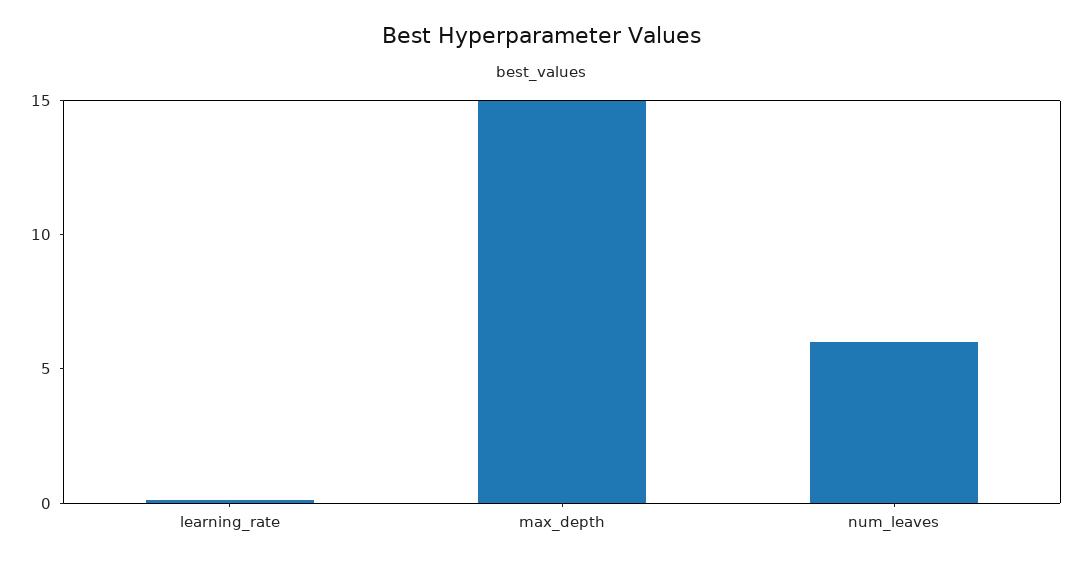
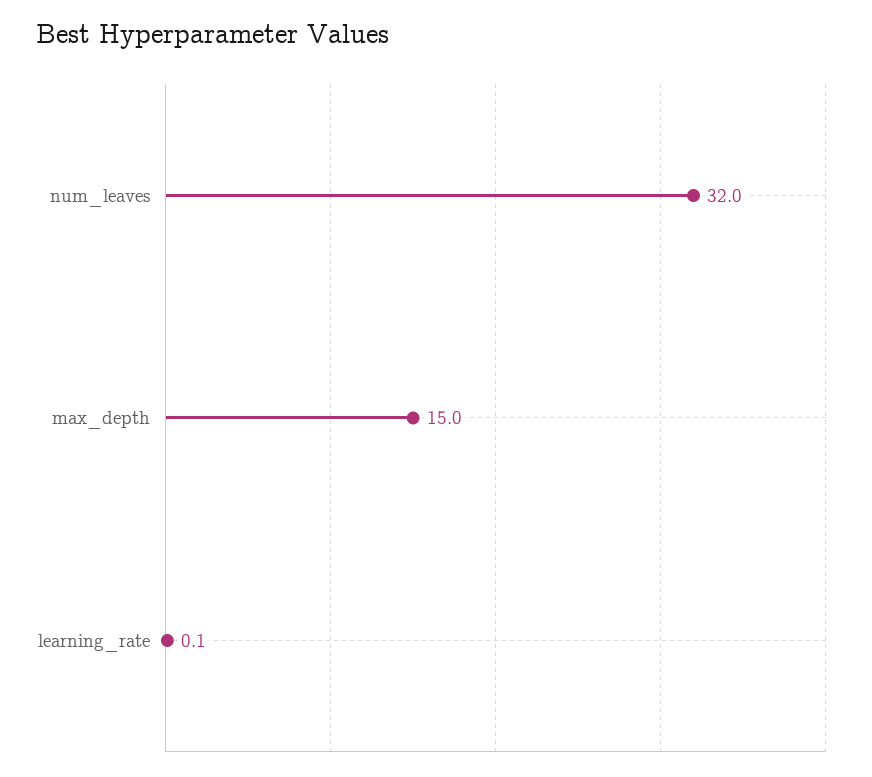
  {
    "learning_rate": 0.1,
    "max_depth": 15,
-   "num_leaves": 6
+   "num_leaves": 32
  }

